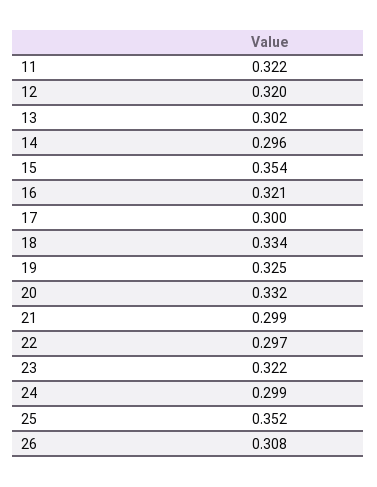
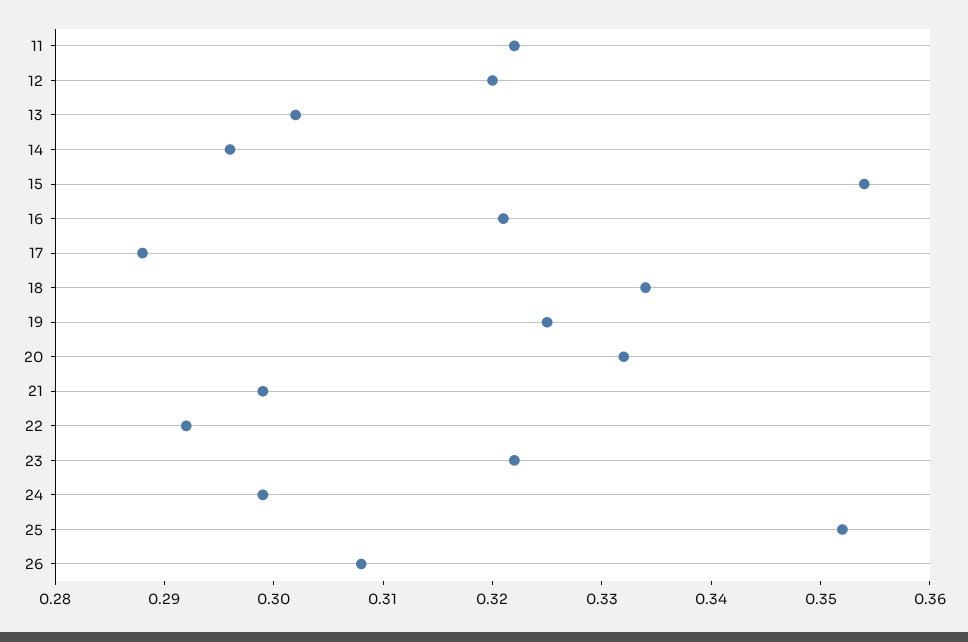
  {
    "11": 0.322,
    "12": 0.32,
    "13": 0.302,
    "14": 0.296,
    "15": 0.354,
    "16": 0.321,
-   "17": 0.3,
+   "17": 0.288,
    "18": 0.334,
    "19": 0.325,
    "20": 0.332,
    "21": 0.299,
-   "22": 0.297,
+   "22": 0.292,
    "23": 0.322,
    "24": 0.299,
    "25": 0.352,
    "26": 0.308
  }

